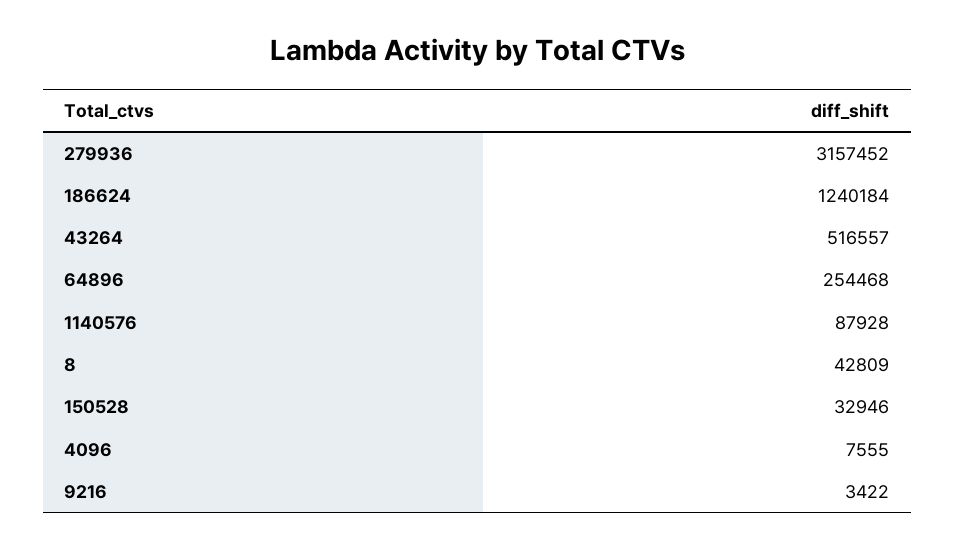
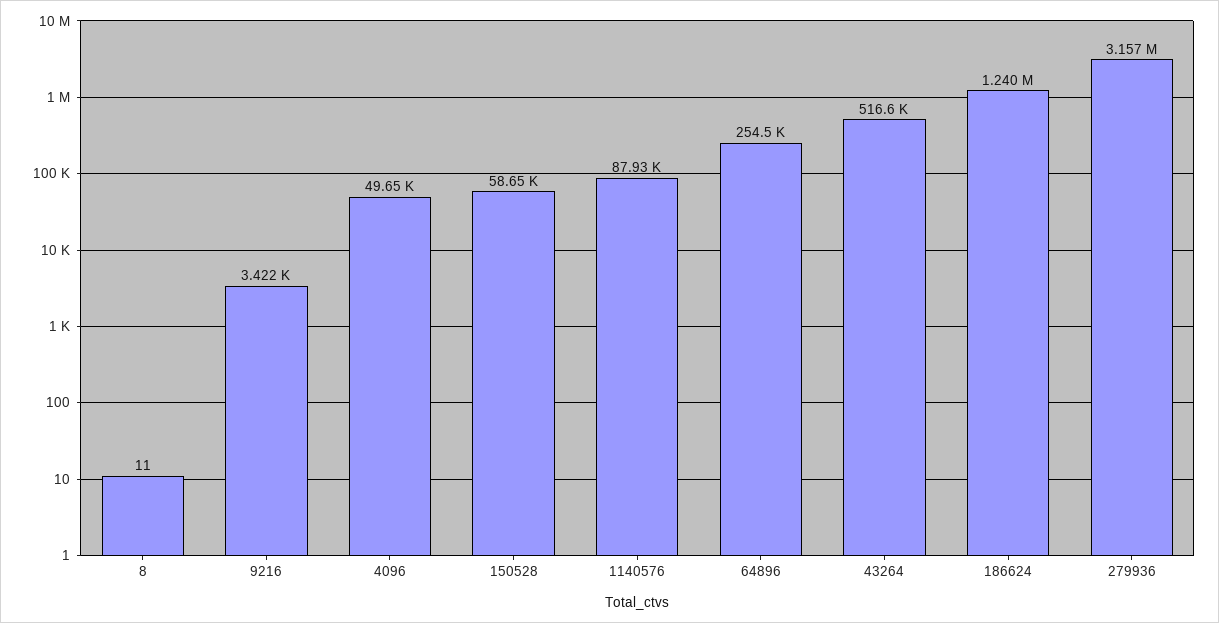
  {
    "279936": 3157452,
    "186624": 1240184,
    "43264": 516557,
    "64896": 254468,
    "1140576": 87928,
-   "8": 42809,
+   "8": 11,
-   "150528": 32946,
+   "150528": 58650,
-   "4096": 7555,
+   "4096": 49650,
    "9216": 3422
  }

